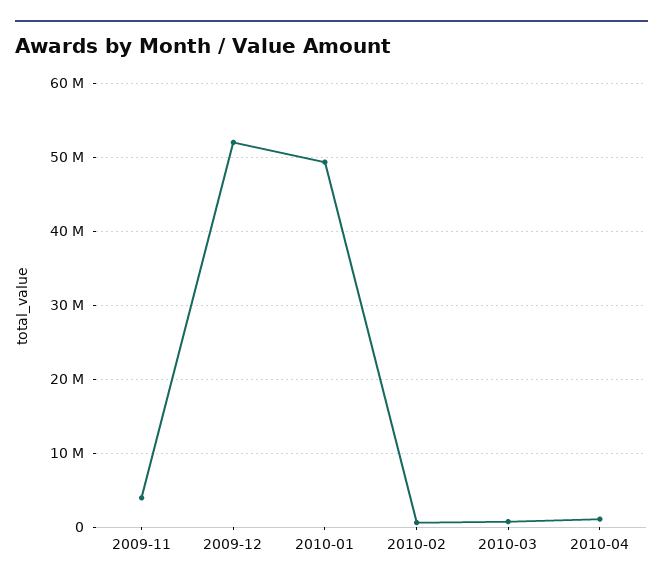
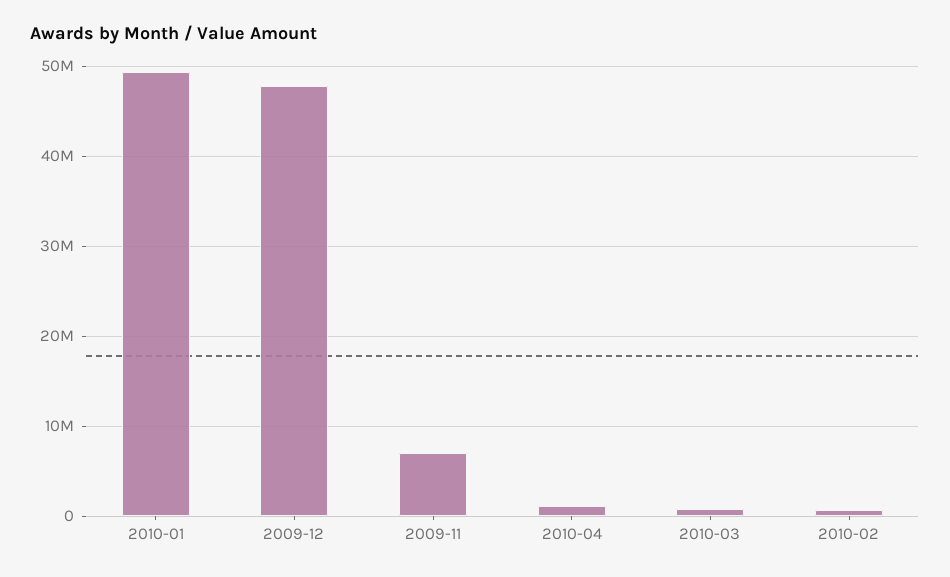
  {
-   "2009-11": 4000000,
+   "2009-11": 7000000,
-   "2009-12": 52000000,
+   "2009-12": 48000000,
    "2010-01": 49000000,
    "2010-02": 1000000,
    "2010-03": 1000000,
    "2010-04": 1000000
  }

